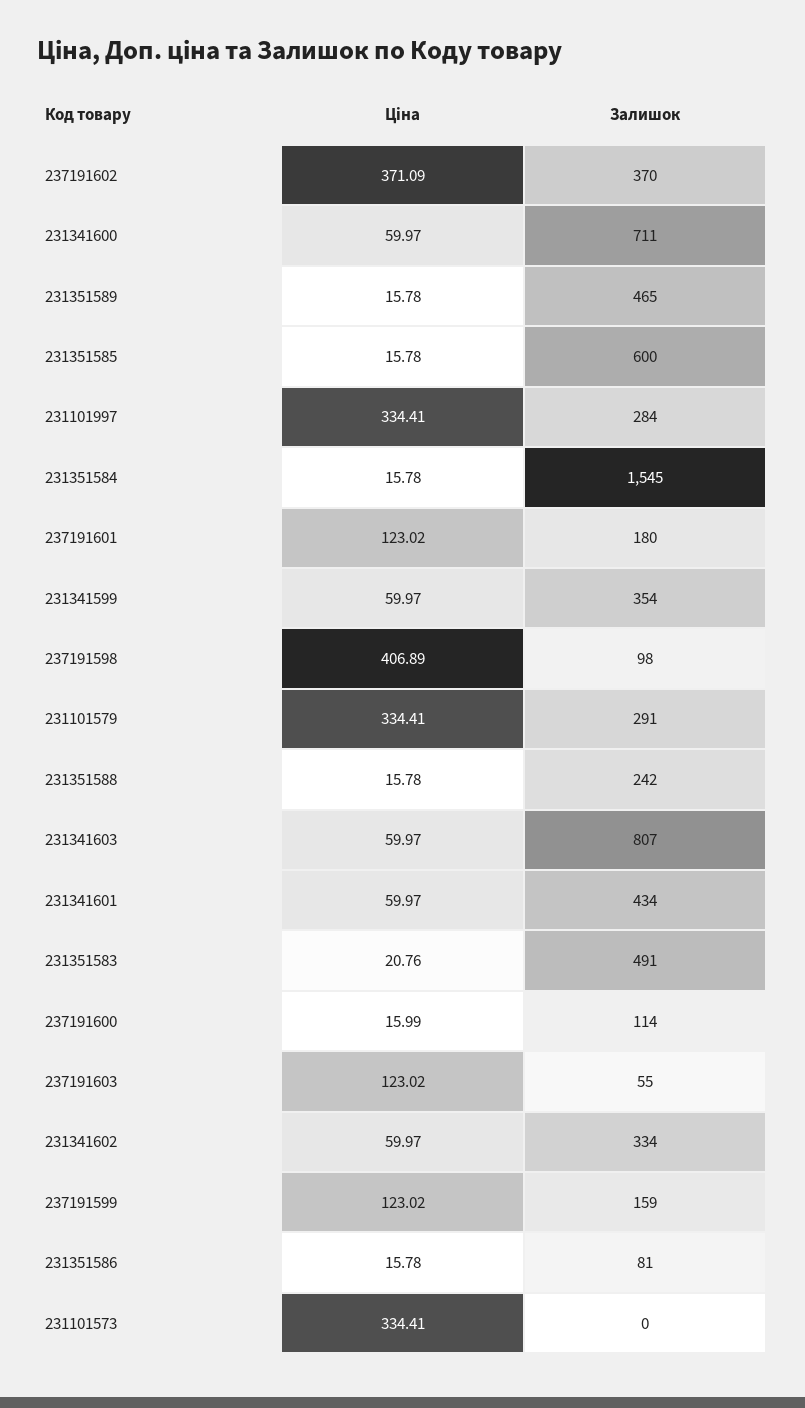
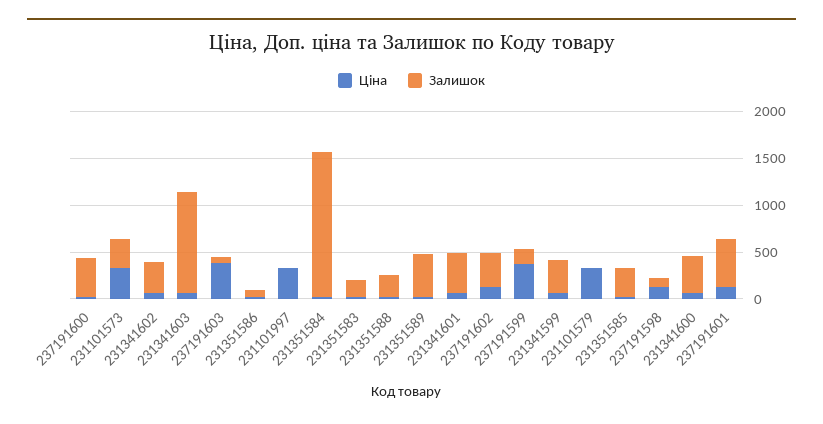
  {
    "Ціна": {
-     "237191602": 371.09,
+     "237191602": 100,
      "231341600": 59.97,
      "231351589": 15.78,
      "231351585": 15.78,
      "231101997": 334.41,
      "231351584": 15.78,
      "237191601": 123.02,
      "231341599": 59.97,
-     "237191598": 406.89,
+     "237191598": 100,
      "231101579": 334.41,
      "231351588": 15.78,
      "231341603": 59.97,
      "231341601": 59.97,
      "231351583": 20.76,
      "237191600": 15.99,
-     "237191603": 123.02,
+     "237191603": 400,
      "231341602": 59.97,
-     "237191599": 123.02,
+     "237191599": 400,
      "231351586": 15.78,
      "231101573": 334.41
    },
    "Залишок": {
      "237191602": 370,
-     "231341600": 711,
+     "231341600": 400,
      "231351589": 465,
-     "231351585": 600,
+     "231351585": 300,
-     "231101997": 284,
+     "231101997": 0,
      "231351584": 1545,
-     "237191601": 180,
+     "237191601": 500,
      "231341599": 354,
      "237191598": 98,
-     "231101579": 291,
+     "231101579": 0,
      "231351588": 242,
-     "231341603": 807,
+     "231341603": 1100,
      "231341601": 434,
-     "231351583": 491,
+     "231351583": 200,
-     "237191600": 114,
+     "237191600": 400,
      "237191603": 55,
      "231341602": 334,
      "237191599": 159,
      "231351586": 81,
-     "231101573": 0
+     "231101573": 300
    }
  }

